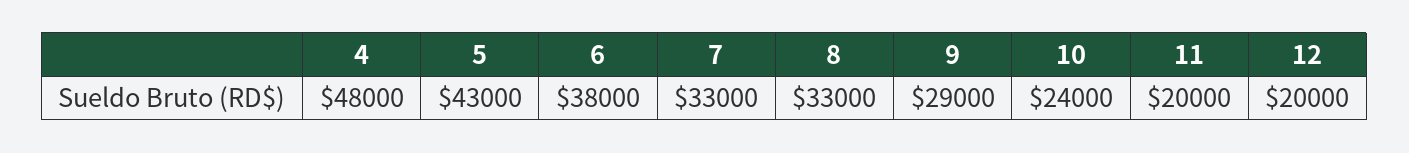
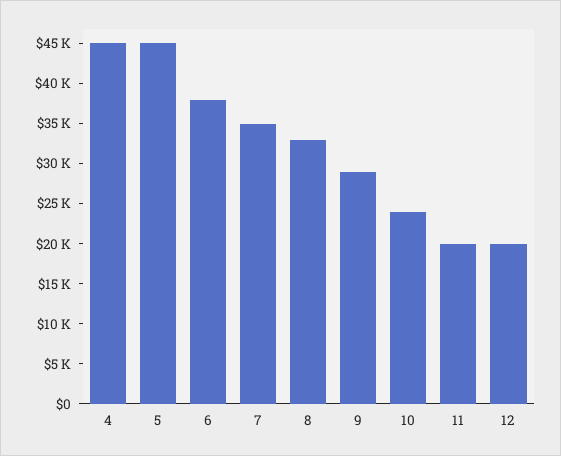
  {
-   "4": 48000,
+   "4": 45000,
-   "5": 43000,
+   "5": 45000,
    "6": 38000,
-   "7": 33000,
+   "7": 35000,
    "8": 33000,
    "9": 29000,
    "10": 24000,
    "11": 20000,
    "12": 20000
  }

